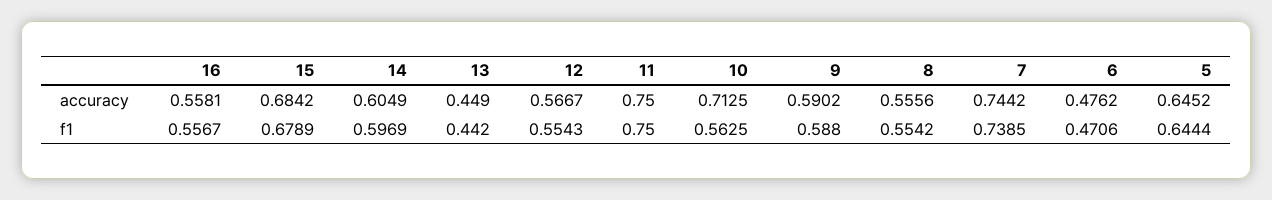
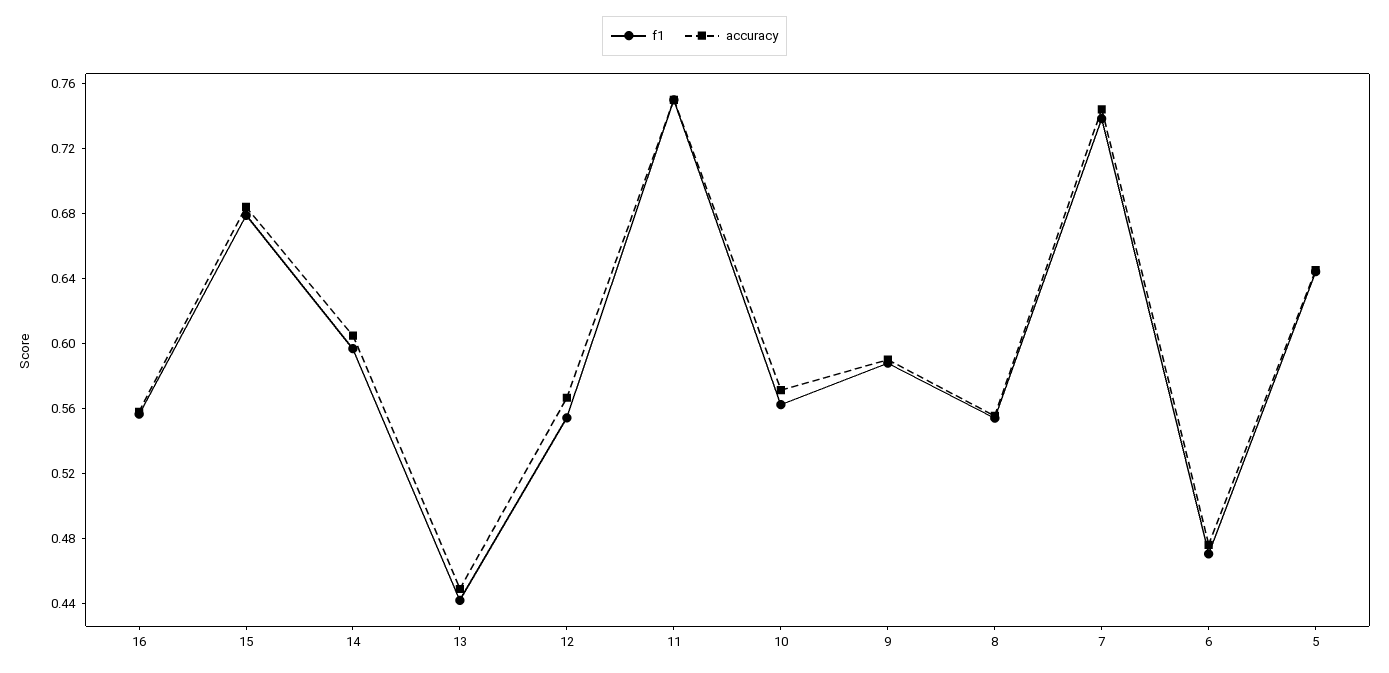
  {
    "accuracy": {
      "16": 0.5581,
      "15": 0.6842,
      "14": 0.6049,
      "13": 0.449,
      "12": 0.5667,
      "11": 0.75,
-     "10": 0.7125,
+     "10": 0.57,
      "9": 0.5902,
      "8": 0.5556,
      "7": 0.7442,
      "6": 0.4762,
      "5": 0.6452
    },
    "f1": {
      "16": 0.5567,
      "15": 0.6789,
      "14": 0.5969,
      "13": 0.442,
      "12": 0.5543,
      "11": 0.75,
      "10": 0.5625,
      "9": 0.588,
      "8": 0.5542,
      "7": 0.7385,
      "6": 0.4706,
      "5": 0.6444
    }
  }

